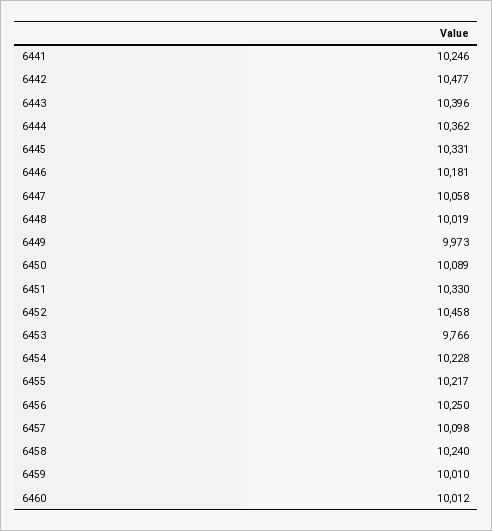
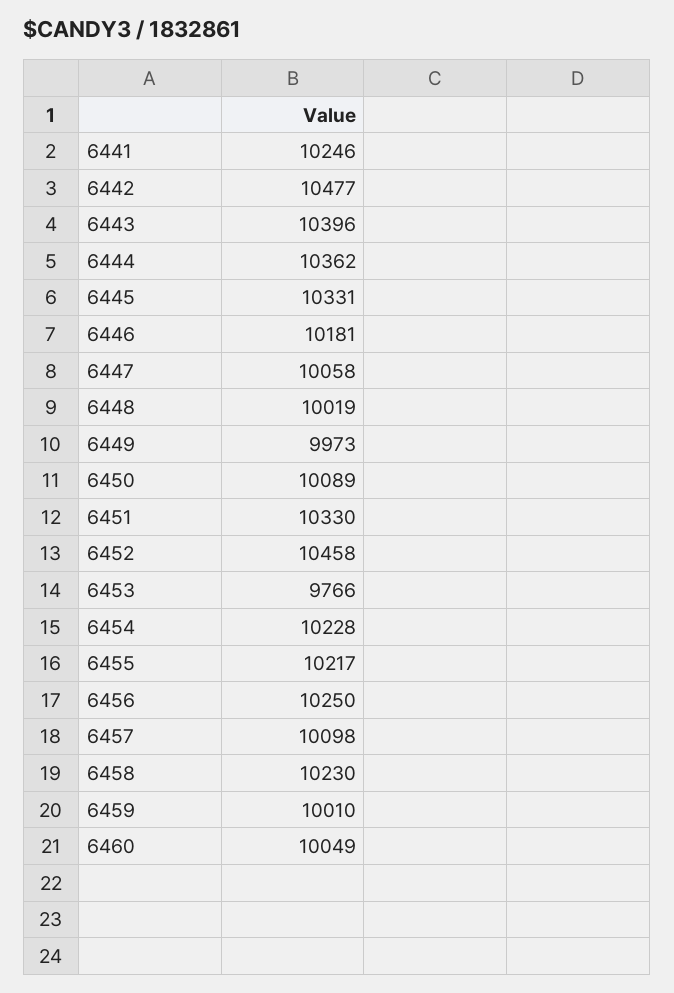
  {
    "6441": 10246,
    "6442": 10477,
    "6443": 10396,
    "6444": 10362,
    "6445": 10331,
    "6446": 10181,
    "6447": 10058,
    "6448": 10019,
    "6449": 9973,
    "6450": 10089,
    "6451": 10330,
    "6452": 10458,
    "6453": 9766,
    "6454": 10228,
    "6455": 10217,
    "6456": 10250,
    "6457": 10098,
-   "6458": 10240,
+   "6458": 10230,
    "6459": 10010,
-   "6460": 10012
+   "6460": 10049
  }

